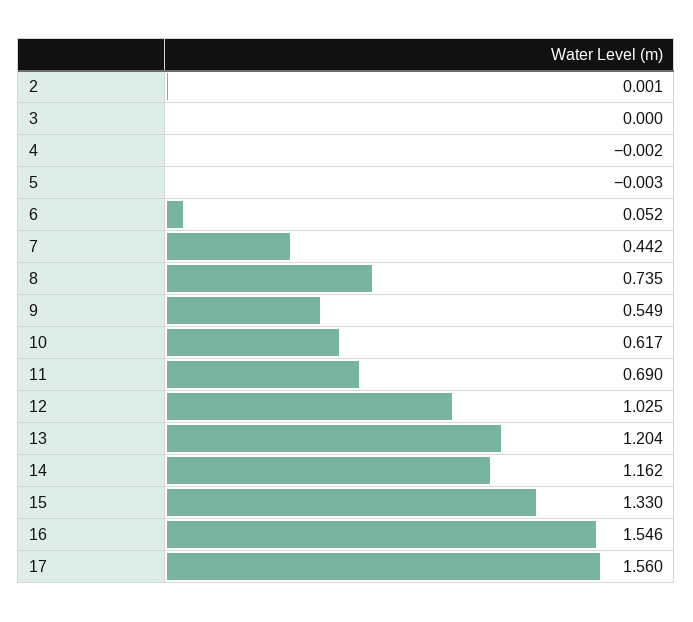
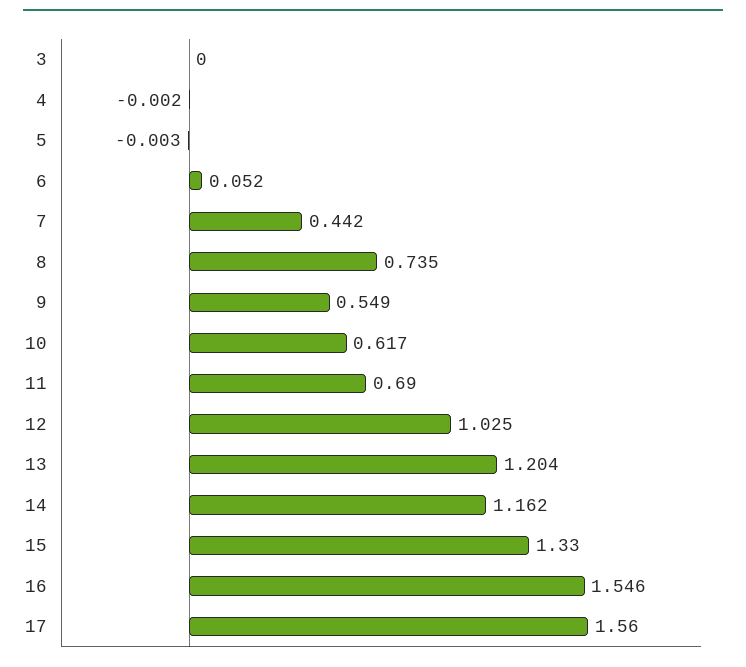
  {
-   "2": 0.001,
    "3": 0,
    "4": -0.002,
    "5": -0.003,
    "6": 0.052,
    "7": 0.442,
    "8": 0.735,
    "9": 0.549,
    "10": 0.617,
    "11": 0.69,
    "12": 1.025,
    "13": 1.204,
    "14": 1.162,
    "15": 1.33,
    "16": 1.546,
    "17": 1.56
  }

